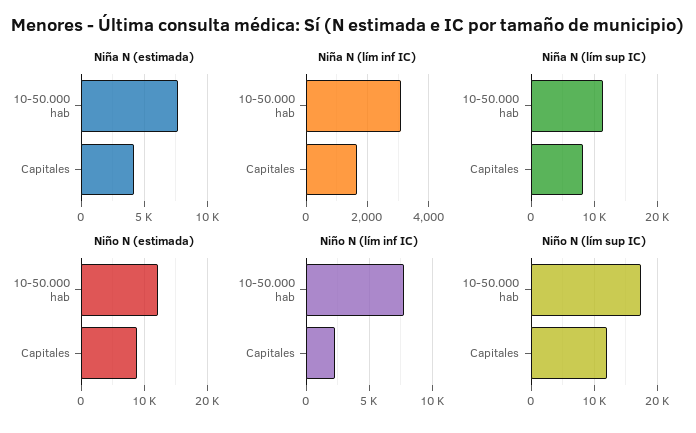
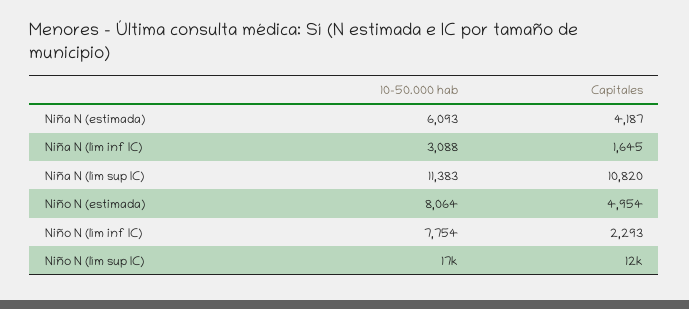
  {
    "Niña N (estimada)": {
-     "10-50.000 hab": 7500,
+     "10-50.000 hab": 6093,
      "Capitales": 4187
    },
    "Niña N (lím inf IC)": {
      "10-50.000 hab": 3088,
      "Capitales": 1645
    },
    "Niña N (lím sup IC)": {
      "10-50.000 hab": 11383,
-     "Capitales": 8000
+     "Capitales": 10820
    },
    "Niño N (estimada)": {
-     "10-50.000 hab": 12000,
+     "10-50.000 hab": 8064,
-     "Capitales": 9000
+     "Capitales": 4954
    },
    "Niño N (lím inf IC)": {
      "10-50.000 hab": 7754,
      "Capitales": 2293
    },
    "Niño N (lím sup IC)": {
      "10-50.000 hab": 17000,
      "Capitales": 12000
    }
  }

